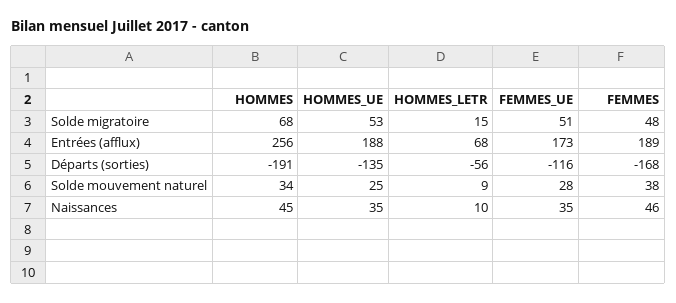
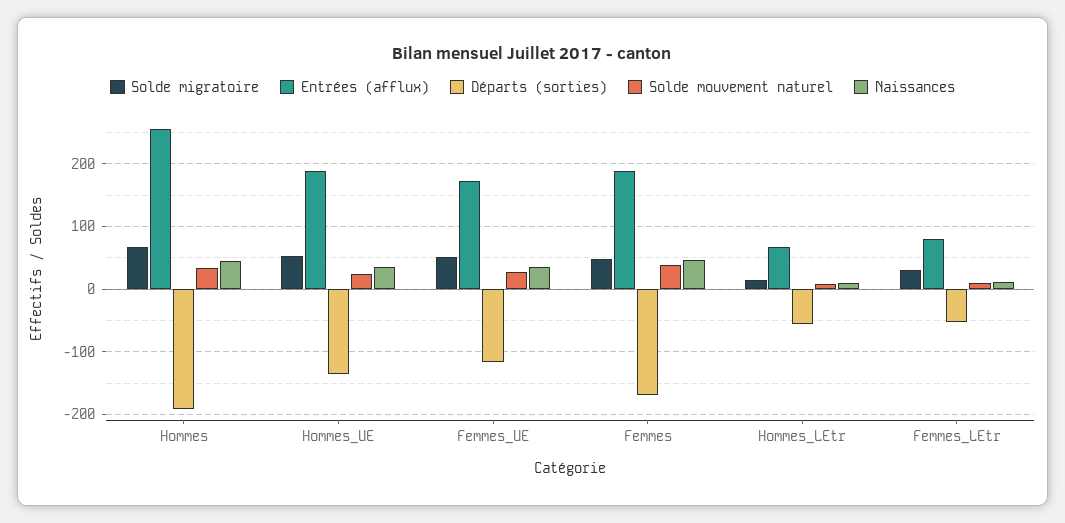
  {
    "Solde migratoire": {
      "HOMMES": 68,
      "HOMMES_UE": 53,
      "HOMMES_LETR": 15,
      "FEMMES_UE": 51,
-     "FEMMES": 48
+     "FEMMES": 48,
+     "Femmes_LEtr": 30
    },
    "Entrées (afflux)": {
      "HOMMES": 256,
      "HOMMES_UE": 188,
      "HOMMES_LETR": 68,
      "FEMMES_UE": 173,
-     "FEMMES": 189
+     "FEMMES": 189,
+     "Femmes_LEtr": 80
    },
    "Départs (sorties)": {
      "HOMMES": -191,
      "HOMMES_UE": -135,
      "HOMMES_LETR": -56,
      "FEMMES_UE": -116,
-     "FEMMES": -168
+     "FEMMES": -168,
+     "Femmes_LEtr": -50
    },
    "Solde mouvement naturel": {
      "HOMMES": 34,
      "HOMMES_UE": 25,
      "HOMMES_LETR": 9,
      "FEMMES_UE": 28,
-     "FEMMES": 38
+     "FEMMES": 38,
+     "Femmes_LEtr": 10
    },
    "Naissances": {
      "HOMMES": 45,
      "HOMMES_UE": 35,
      "HOMMES_LETR": 10,
      "FEMMES_UE": 35,
-     "FEMMES": 46
+     "FEMMES": 46,
+     "Femmes_LEtr": 10
    }
  }

